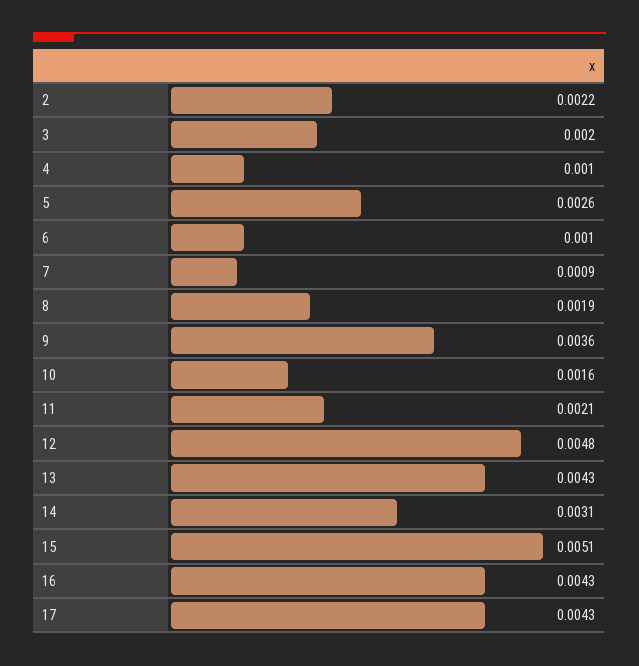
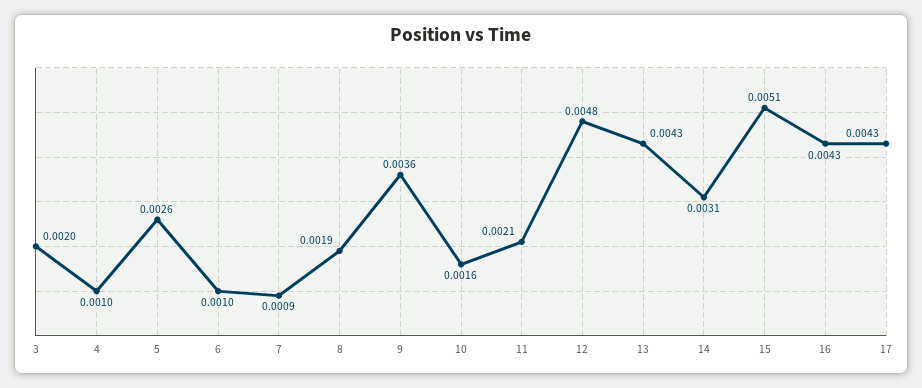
  {
-   "2": 0.0022,
    "3": 0.002,
    "4": 0.001,
    "5": 0.0026,
    "6": 0.001,
    "7": 0.0009,
    "8": 0.0019,
    "9": 0.0036,
    "10": 0.0016,
    "11": 0.0021,
    "12": 0.0048,
    "13": 0.0043,
    "14": 0.0031,
    "15": 0.0051,
    "16": 0.0043,
    "17": 0.0043
  }

